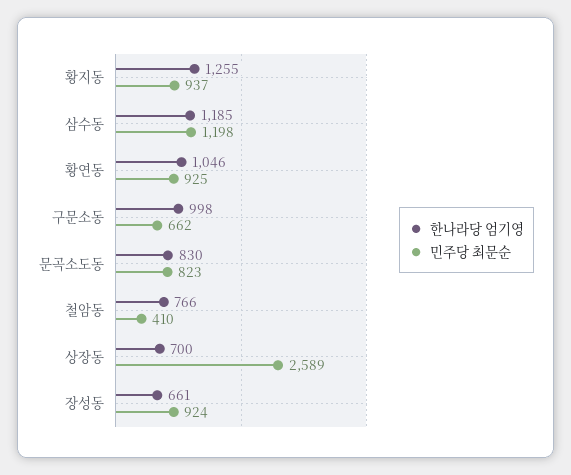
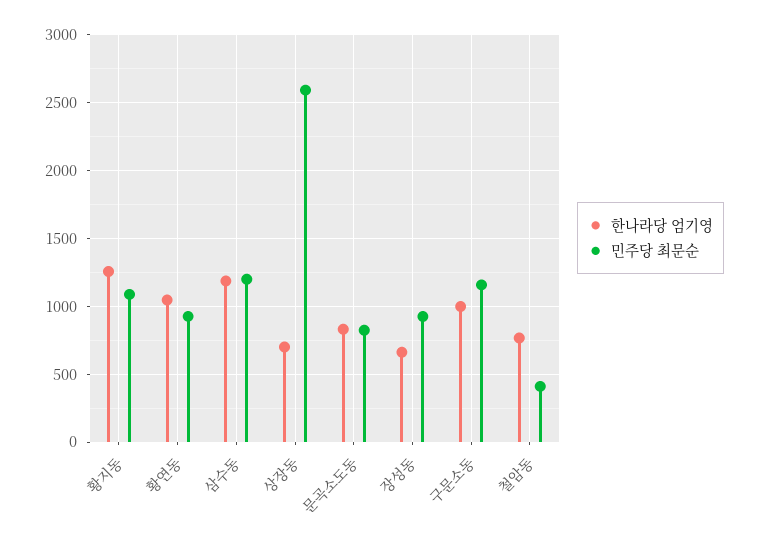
  {
    "한나라당 엄기영": {
      "황지동": 1255,
      "삼수동": 1185,
      "황연동": 1046,
      "구문소동": 998,
      "문곡소도동": 830,
      "철암동": 766,
      "상장동": 700,
      "장성동": 661
    },
    "민주당 최문순": {
-     "황지동": 937,
+     "황지동": 1100,
      "삼수동": 1198,
      "황연동": 925,
-     "구문소동": 662,
+     "구문소동": 1150,
      "문곡소도동": 823,
      "철암동": 410,
      "상장동": 2589,
      "장성동": 924
    }
  }

